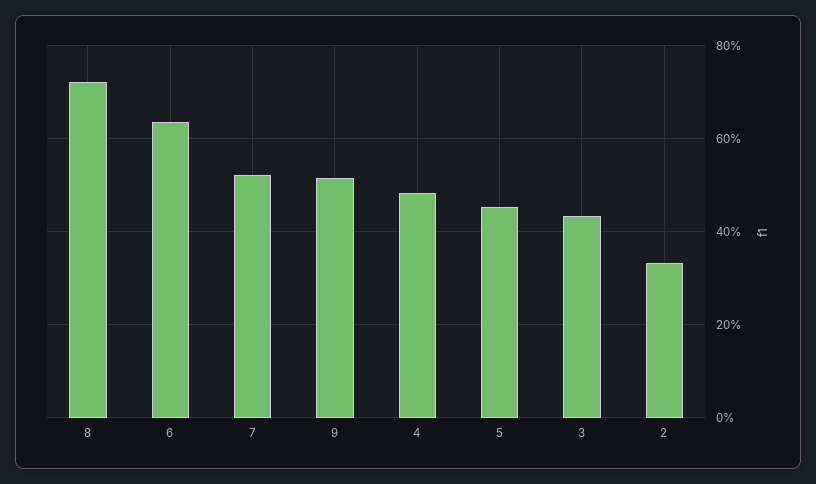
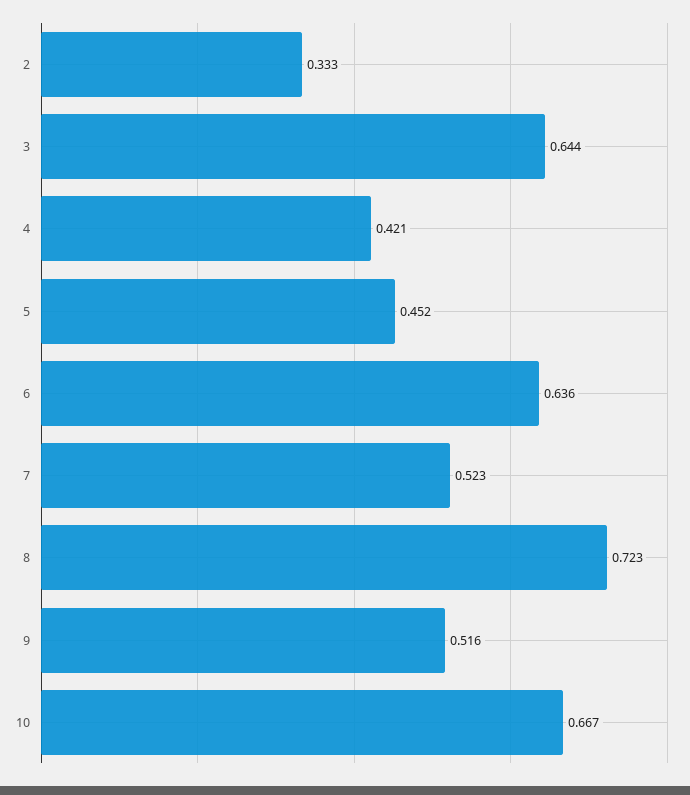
  {
    "8": 0.723,
    "6": 0.636,
    "7": 0.523,
    "9": 0.516,
-   "4": 0.48,
+   "4": 0.421,
    "5": 0.452,
-   "3": 0.44,
+   "3": 0.644,
-   "2": 0.333
+   "2": 0.333,
+   "10": 0.667
  }

